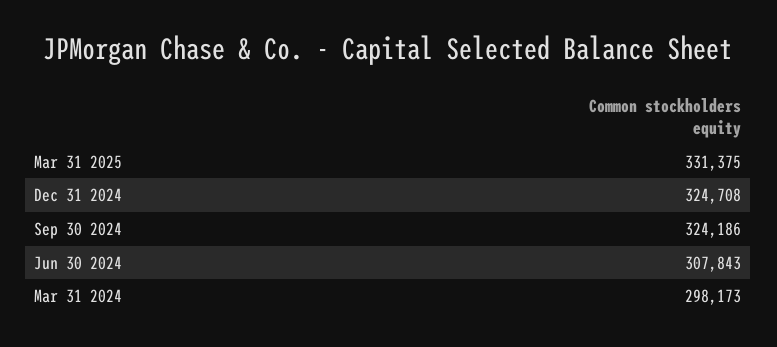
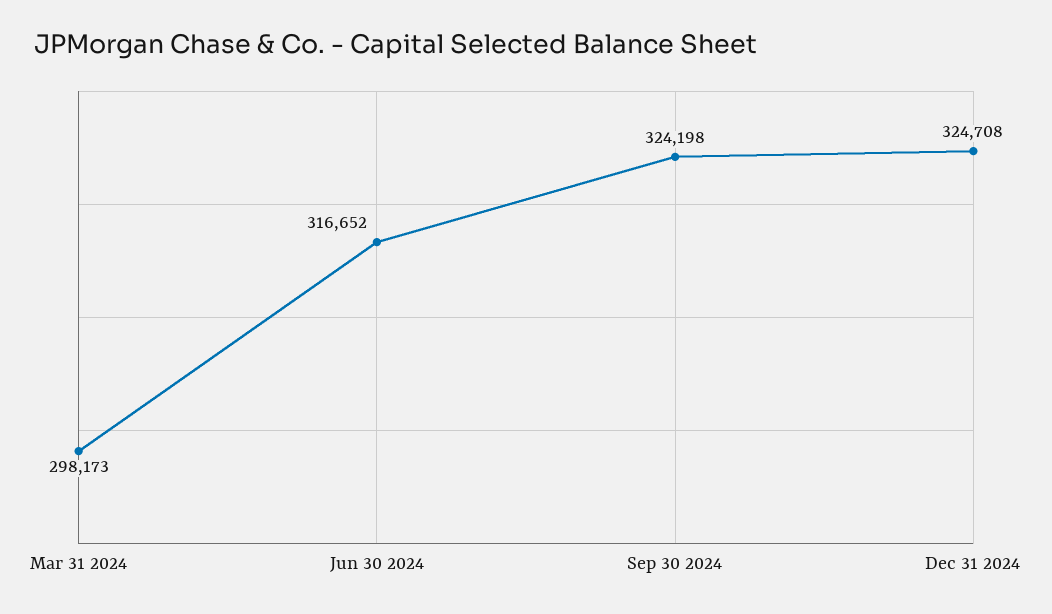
  {
-   "Mar 31 2025": 331375,
    "Dec 31 2024": 324708,
-   "Sep 30 2024": 324186,
+   "Sep 30 2024": 324198,
-   "Jun 30 2024": 307843,
+   "Jun 30 2024": 316652,
    "Mar 31 2024": 298173
  }

